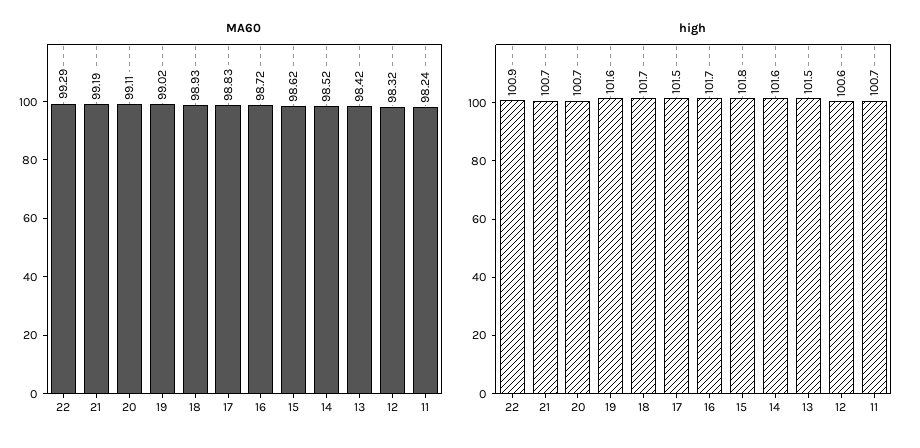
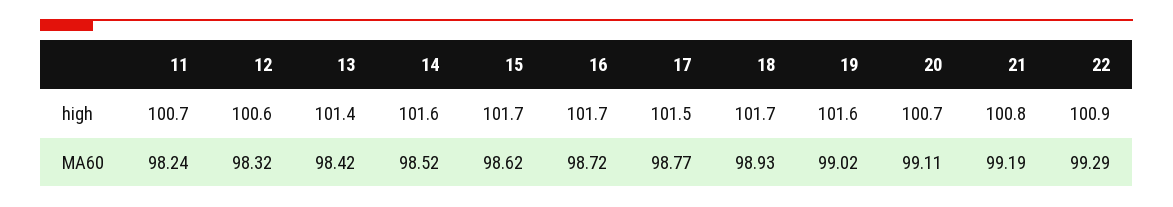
  {
    "MA60": {
      "22": 99.29,
      "21": 99.19,
      "20": 99.11,
      "19": 99.02,
      "18": 98.93,
-     "17": 98.83,
+     "17": 98.77,
      "16": 98.72,
      "15": 98.62,
      "14": 98.52,
      "13": 98.42,
      "12": 98.32,
      "11": 98.24
    },
    "high": {
      "22": 100.9,
-     "21": 100.7,
+     "21": 100.8,
      "20": 100.7,
      "19": 101.6,
      "18": 101.7,
      "17": 101.5,
      "16": 101.7,
-     "15": 101.8,
+     "15": 101.7,
      "14": 101.6,
-     "13": 101.5,
+     "13": 101.4,
      "12": 100.6,
      "11": 100.7
    }
  }

